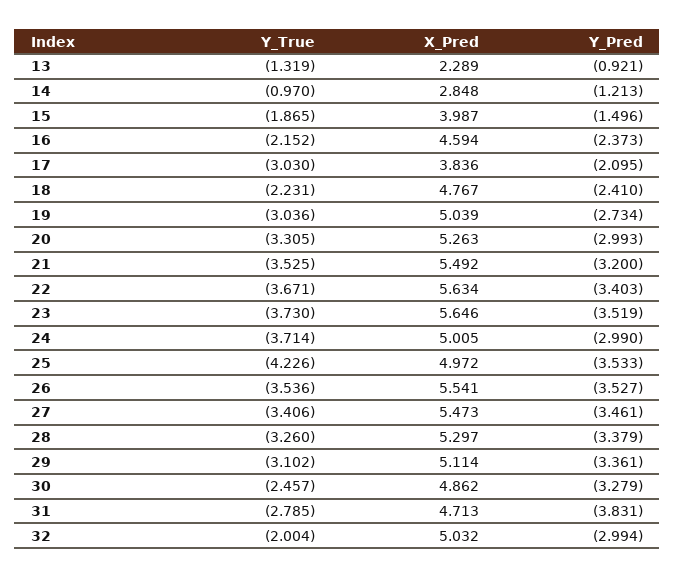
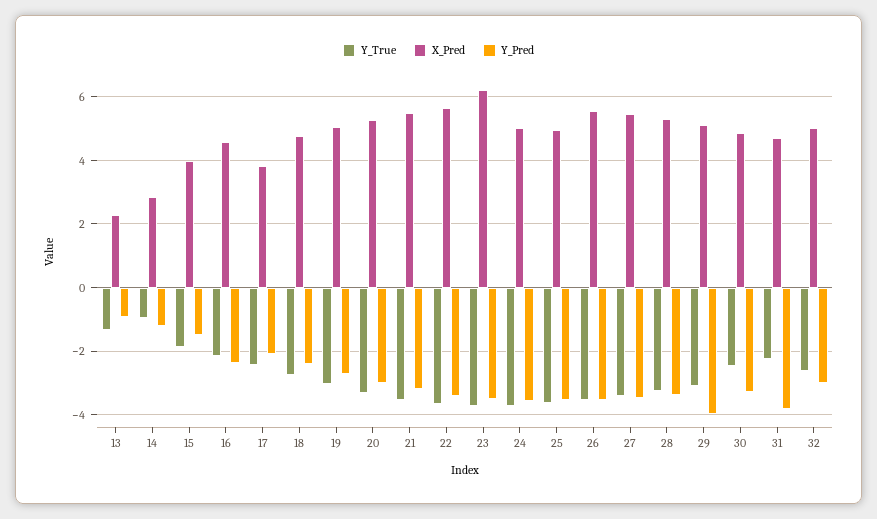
  {
    "Y_True": {
      "13": -1.319,
      "14": -0.97,
      "15": -1.865,
      "16": -2.152,
-     "17": -3.03,
+     "17": -2.4,
-     "18": -2.231,
+     "18": -2.8,
      "19": -3.036,
      "20": -3.305,
      "21": -3.525,
      "22": -3.671,
      "23": -3.73,
      "24": -3.714,
-     "25": -4.226,
+     "25": -3.6,
      "26": -3.536,
      "27": -3.406,
      "28": -3.26,
      "29": -3.102,
      "30": -2.457,
-     "31": -2.785,
+     "31": -2.2,
-     "32": -2.004
+     "32": -2.6
    },
    "X_Pred": {
      "13": 2.289,
      "14": 2.848,
      "15": 3.987,
      "16": 4.594,
      "17": 3.836,
      "18": 4.767,
      "19": 5.039,
      "20": 5.263,
      "21": 5.492,
      "22": 5.634,
-     "23": 5.646,
+     "23": 6.2,
      "24": 5.005,
      "25": 4.972,
      "26": 5.541,
      "27": 5.473,
      "28": 5.297,
      "29": 5.114,
      "30": 4.862,
      "31": 4.713,
      "32": 5.032
    },
    "Y_Pred": {
      "13": -0.921,
      "14": -1.213,
      "15": -1.496,
      "16": -2.373,
      "17": -2.095,
      "18": -2.41,
      "19": -2.734,
      "20": -2.993,
      "21": -3.2,
      "22": -3.403,
      "23": -3.519,
-     "24": -2.99,
+     "24": -3.6,
      "25": -3.533,
      "26": -3.527,
      "27": -3.461,
      "28": -3.379,
-     "29": -3.361,
+     "29": -4,
      "30": -3.279,
      "31": -3.831,
      "32": -2.994
    }
  }

